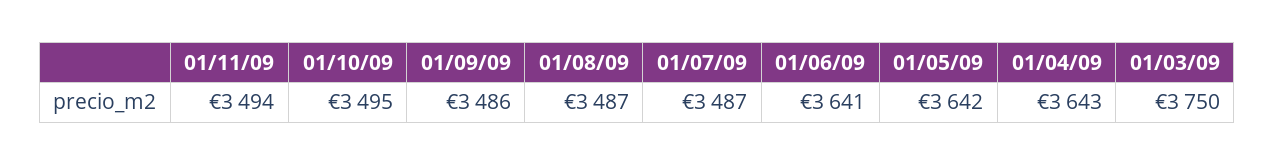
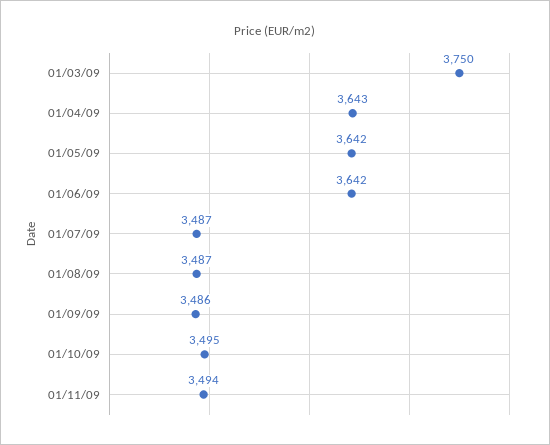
  {
    "01/11/09": 3494,
    "01/10/09": 3495,
    "01/09/09": 3486,
    "01/08/09": 3487,
    "01/07/09": 3487,
-   "01/06/09": 3641,
+   "01/06/09": 3642,
    "01/05/09": 3642,
    "01/04/09": 3643,
    "01/03/09": 3750
  }

